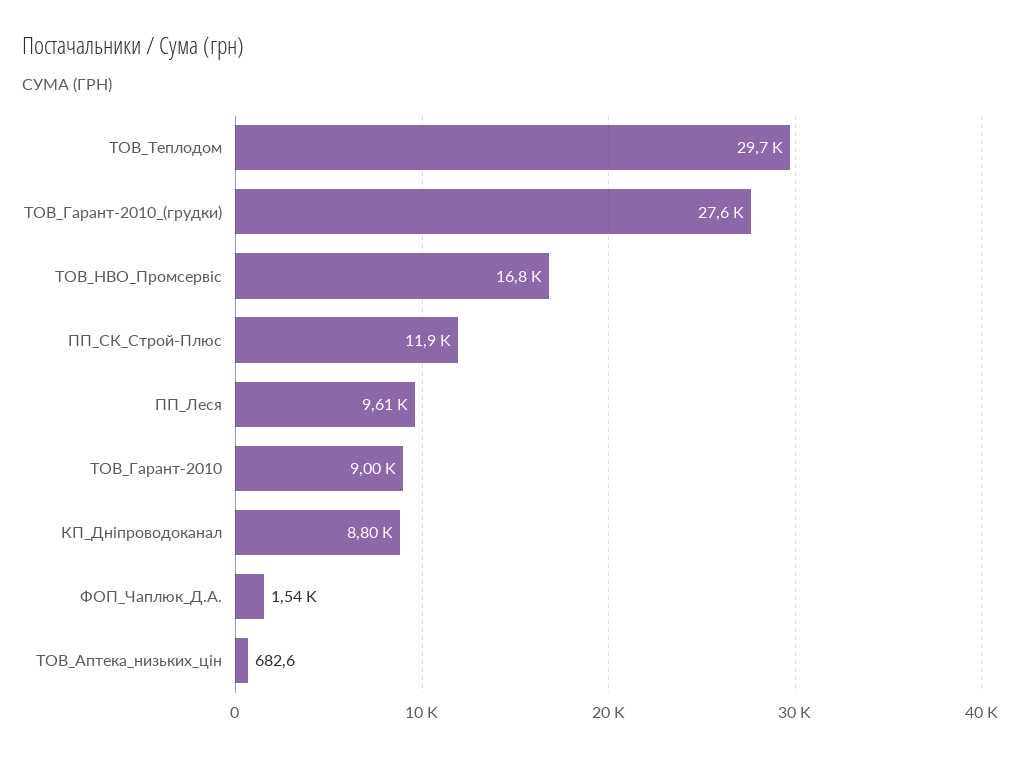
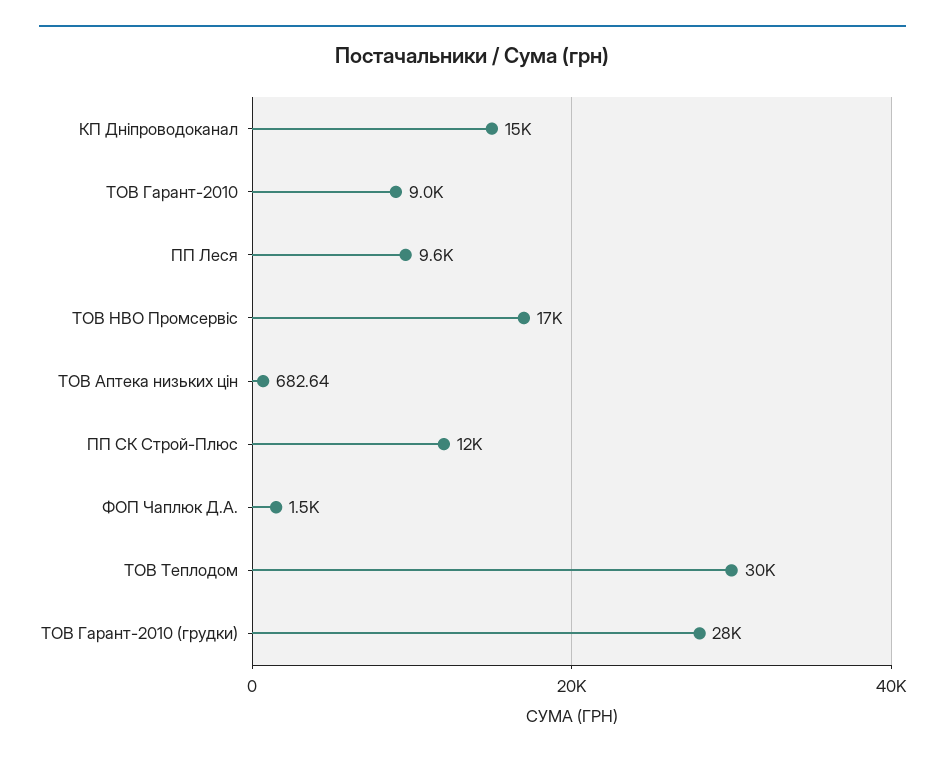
  {
    "ТОВ_Теплодом": 29700,
    "ТОВ_Гарант-2010_(грудки)": 27600,
    "ТОВ_НВО_Промсервіс": 16800,
    "ПП_СК_Строй-Плюс": 11900,
    "ПП_Леся": 9610,
    "ТОВ_Гарант-2010": 9000,
-   "КП_Дніпроводоканал": 8800,
+   "КП_Дніпроводоканал": 15000,
    "ФОП_Чаплюк_Д.А.": 1540,
    "ТОВ_Аптека_низьких_цін": 682.64
  }

